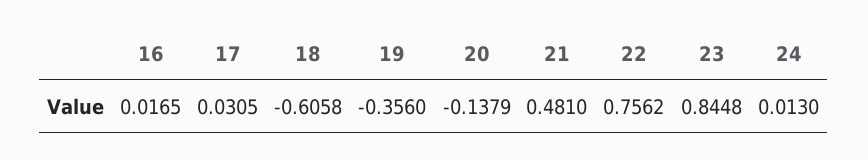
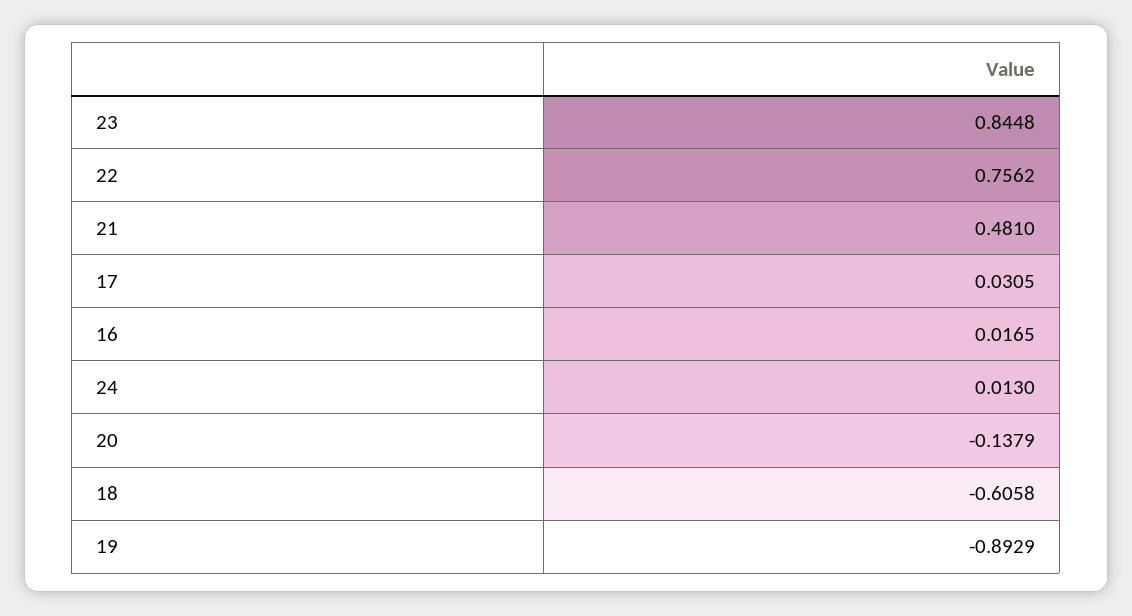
  {
    "16": 0.0165,
    "17": 0.0305,
    "18": -0.6058,
-   "19": -0.356,
+   "19": -0.8929,
    "20": -0.1379,
    "21": 0.481,
    "22": 0.7562,
    "23": 0.8448,
    "24": 0.013
  }

